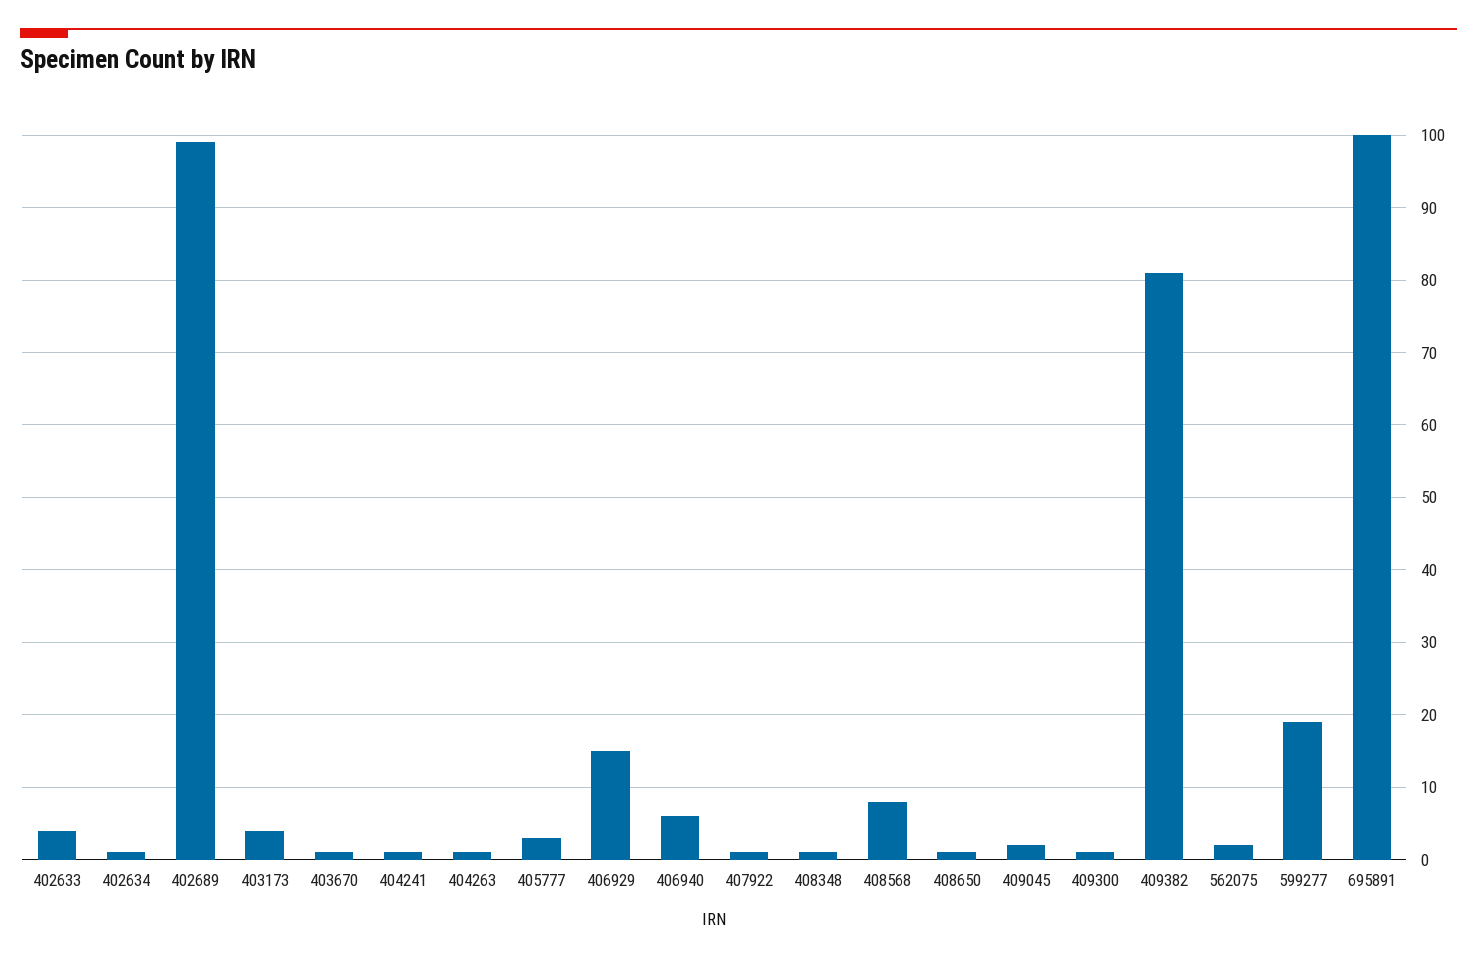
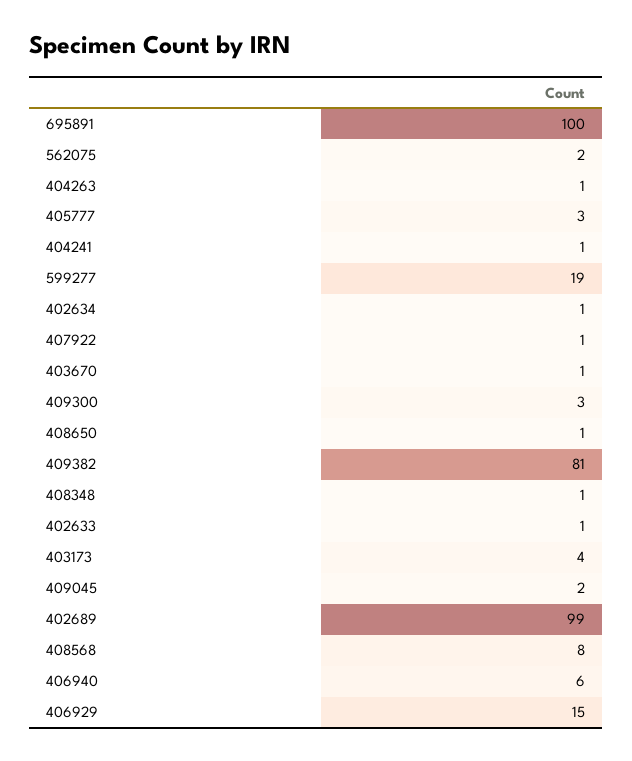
  {
-   "402633": 4,
+   "402633": 1,
    "402634": 1,
    "402689": 99,
    "403173": 4,
    "403670": 1,
    "404241": 1,
    "404263": 1,
    "405777": 3,
    "406929": 15,
    "406940": 6,
    "407922": 1,
    "408348": 1,
    "408568": 8,
    "408650": 1,
    "409045": 2,
-   "409300": 1,
+   "409300": 3,
    "409382": 81,
    "562075": 2,
    "599277": 19,
    "695891": 100
  }

